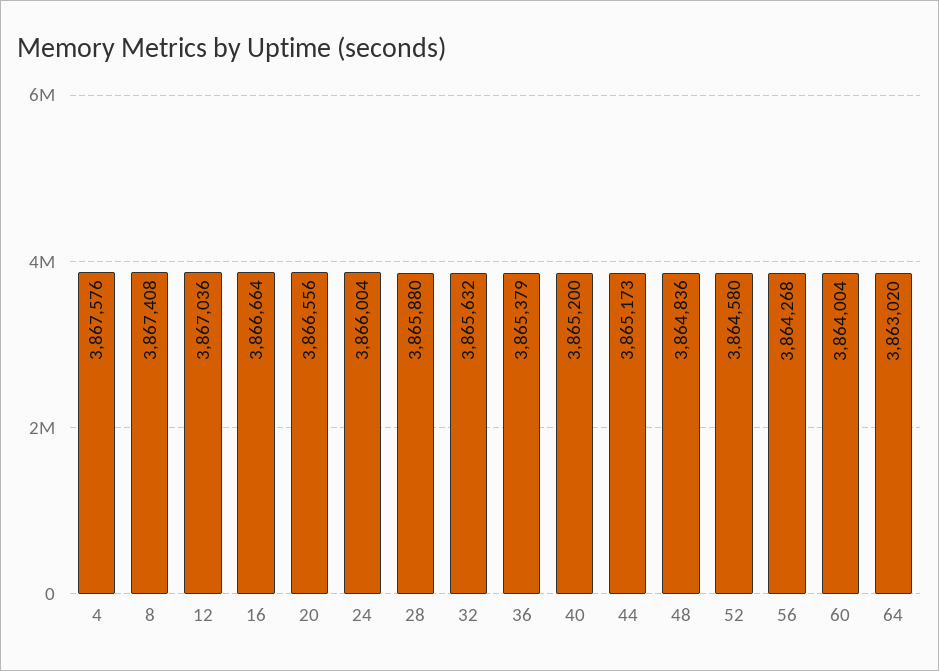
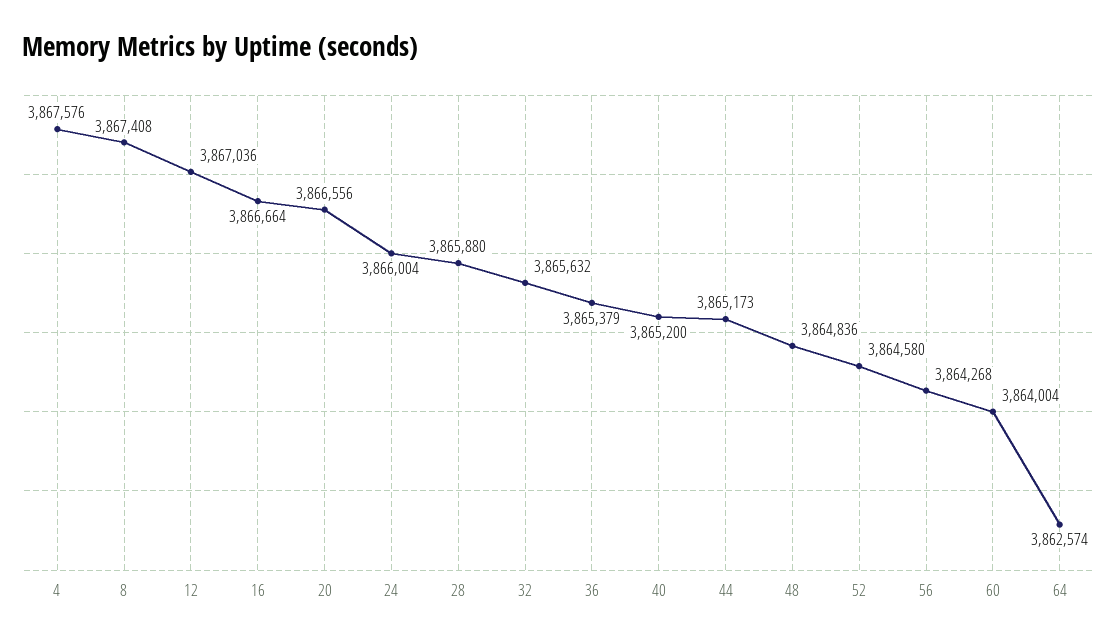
  {
    "4": 3867576,
    "8": 3867408,
    "12": 3867036,
    "16": 3866664,
    "20": 3866556,
    "24": 3866004,
    "28": 3865880,
    "32": 3865632,
    "36": 3865379,
    "40": 3865200,
    "44": 3865173,
    "48": 3864836,
    "52": 3864580,
    "56": 3864268,
    "60": 3864004,
-   "64": 3863020
+   "64": 3862574
  }

